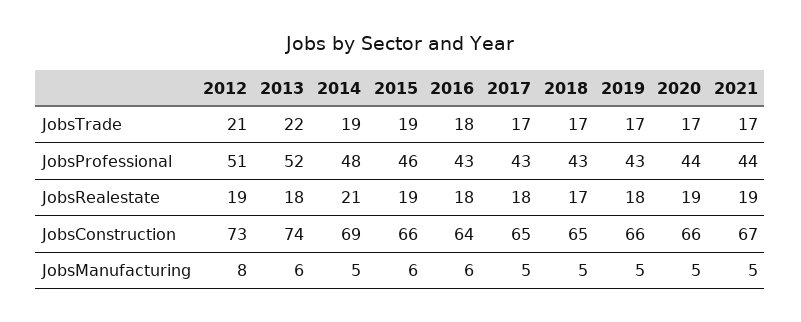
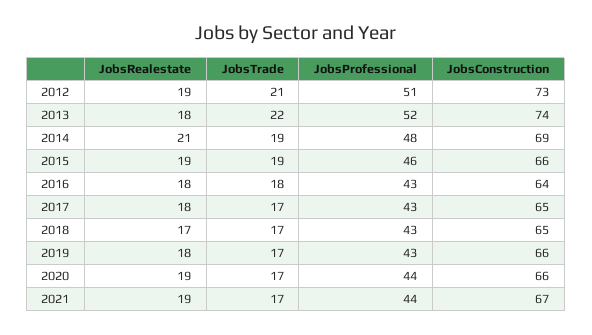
  {
    "2012": {
      "JobsTrade": 21,
      "JobsProfessional": 51,
      "JobsRealestate": 19,
-     "JobsConstruction": 73,
+     "JobsConstruction": 73
-     "JobsManufacturing": 8
    },
    "2013": {
      "JobsTrade": 22,
      "JobsProfessional": 52,
      "JobsRealestate": 18,
-     "JobsConstruction": 74,
+     "JobsConstruction": 74
-     "JobsManufacturing": 6
    },
    "2014": {
      "JobsTrade": 19,
      "JobsProfessional": 48,
      "JobsRealestate": 21,
-     "JobsConstruction": 69,
+     "JobsConstruction": 69
-     "JobsManufacturing": 5
    },
    "2015": {
      "JobsTrade": 19,
      "JobsProfessional": 46,
      "JobsRealestate": 19,
-     "JobsConstruction": 66,
+     "JobsConstruction": 66
-     "JobsManufacturing": 6
    },
    "2016": {
      "JobsTrade": 18,
      "JobsProfessional": 43,
      "JobsRealestate": 18,
-     "JobsConstruction": 64,
+     "JobsConstruction": 64
-     "JobsManufacturing": 6
    },
    "2017": {
      "JobsTrade": 17,
      "JobsProfessional": 43,
      "JobsRealestate": 18,
-     "JobsConstruction": 65,
+     "JobsConstruction": 65
-     "JobsManufacturing": 5
    },
    "2018": {
      "JobsTrade": 17,
      "JobsProfessional": 43,
      "JobsRealestate": 17,
-     "JobsConstruction": 65,
+     "JobsConstruction": 65
-     "JobsManufacturing": 5
    },
    "2019": {
      "JobsTrade": 17,
      "JobsProfessional": 43,
      "JobsRealestate": 18,
-     "JobsConstruction": 66,
+     "JobsConstruction": 66
-     "JobsManufacturing": 5
    },
    "2020": {
      "JobsTrade": 17,
      "JobsProfessional": 44,
      "JobsRealestate": 19,
-     "JobsConstruction": 66,
+     "JobsConstruction": 66
-     "JobsManufacturing": 5
    },
    "2021": {
      "JobsTrade": 17,
      "JobsProfessional": 44,
      "JobsRealestate": 19,
-     "JobsConstruction": 67,
+     "JobsConstruction": 67
-     "JobsManufacturing": 5
    }
  }

